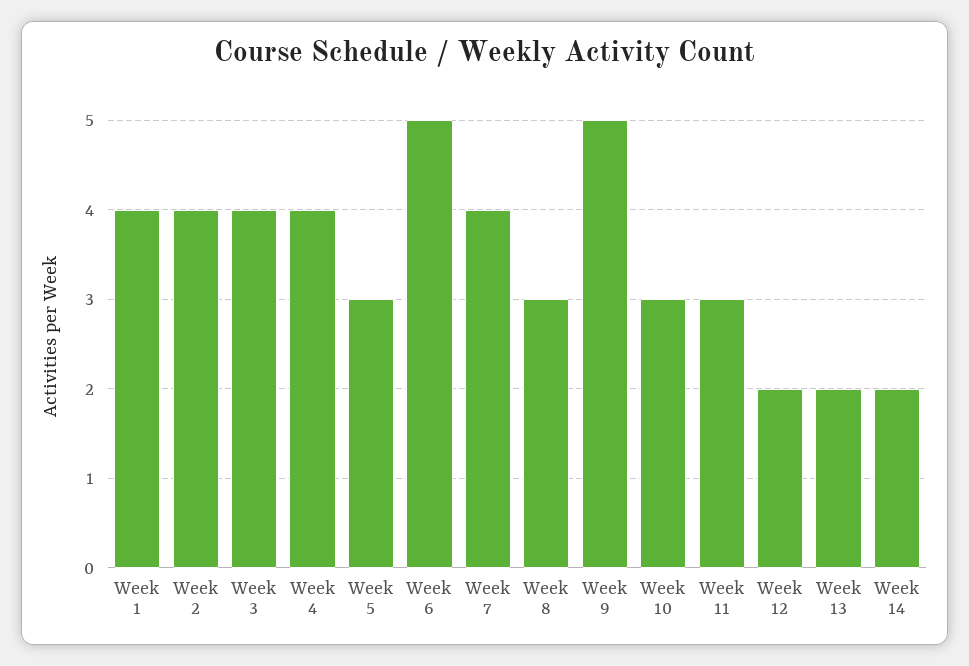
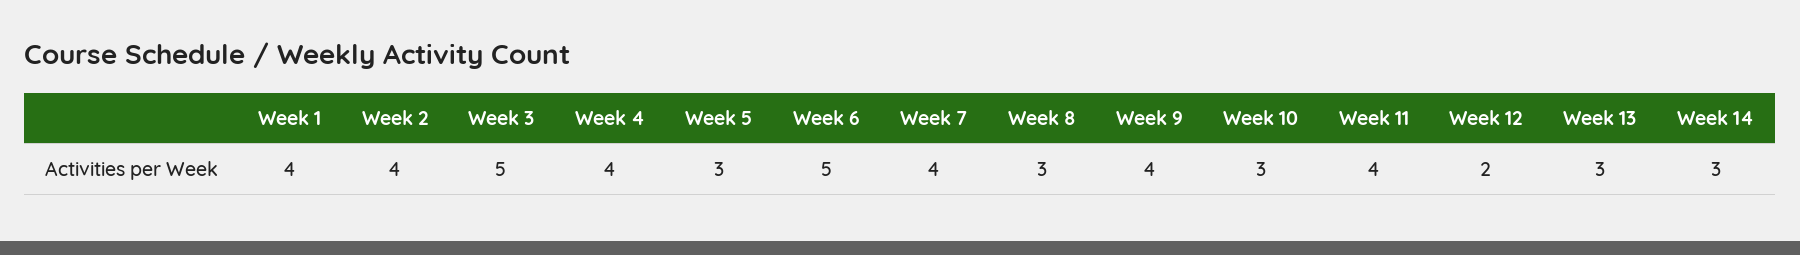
  {
    "Week 1": 4,
    "Week 2": 4,
-   "Week 3": 4,
+   "Week 3": 5,
    "Week 4": 4,
    "Week 5": 3,
    "Week 6": 5,
    "Week 7": 4,
    "Week 8": 3,
-   "Week 9": 5,
+   "Week 9": 4,
    "Week 10": 3,
-   "Week 11": 3,
+   "Week 11": 4,
    "Week 12": 2,
-   "Week 13": 2,
+   "Week 13": 3,
-   "Week 14": 2
+   "Week 14": 3
  }

